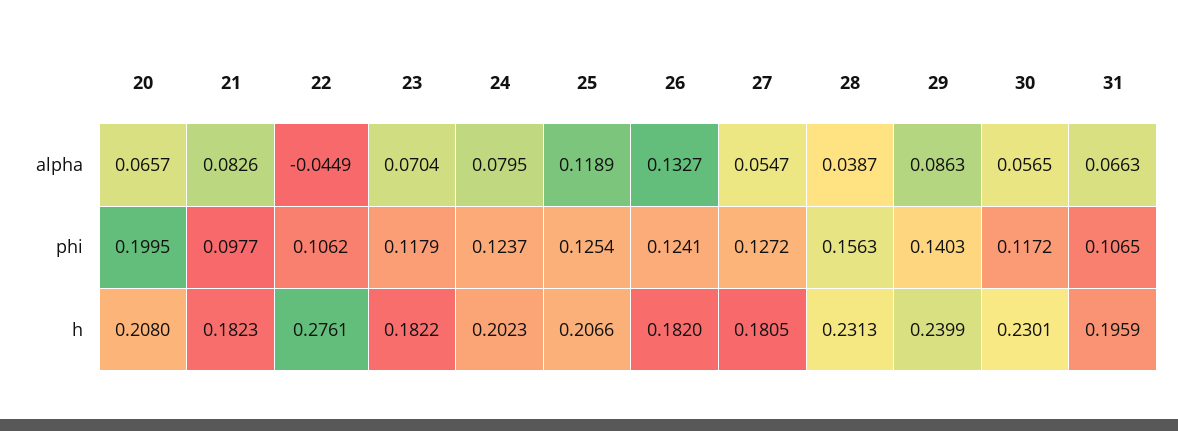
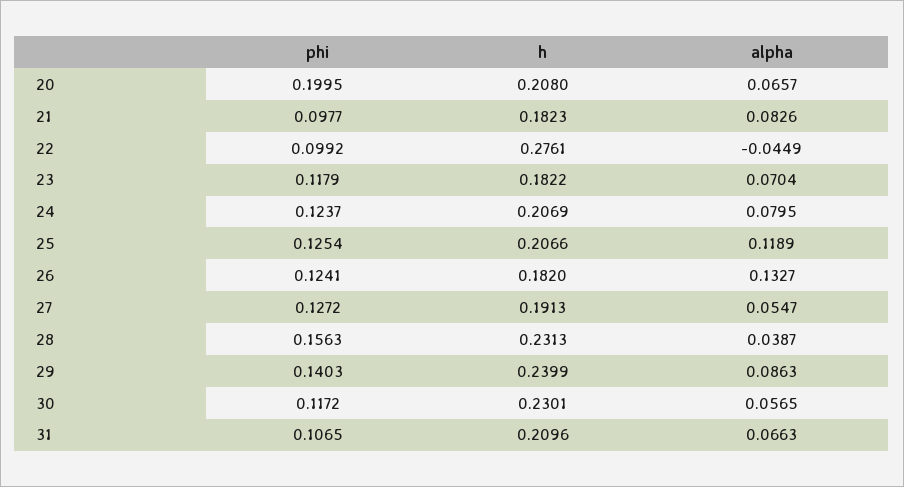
  {
    "20": {
      "alpha": 0.0657,
      "phi": 0.1995,
      "h": 0.208
    },
    "21": {
      "alpha": 0.0826,
      "phi": 0.0977,
      "h": 0.1823
    },
    "22": {
      "alpha": -0.0449,
-     "phi": 0.1062,
+     "phi": 0.0992,
      "h": 0.2761
    },
    "23": {
      "alpha": 0.0704,
      "phi": 0.1179,
      "h": 0.1822
    },
    "24": {
      "alpha": 0.0795,
      "phi": 0.1237,
-     "h": 0.2023
+     "h": 0.2069
    },
    "25": {
      "alpha": 0.1189,
      "phi": 0.1254,
      "h": 0.2066
    },
    "26": {
      "alpha": 0.1327,
      "phi": 0.1241,
      "h": 0.182
    },
    "27": {
      "alpha": 0.0547,
      "phi": 0.1272,
-     "h": 0.1805
+     "h": 0.1913
    },
    "28": {
      "alpha": 0.0387,
      "phi": 0.1563,
      "h": 0.2313
    },
    "29": {
      "alpha": 0.0863,
      "phi": 0.1403,
      "h": 0.2399
    },
    "30": {
      "alpha": 0.0565,
      "phi": 0.1172,
      "h": 0.2301
    },
    "31": {
      "alpha": 0.0663,
      "phi": 0.1065,
-     "h": 0.1959
+     "h": 0.2096
    }
  }

